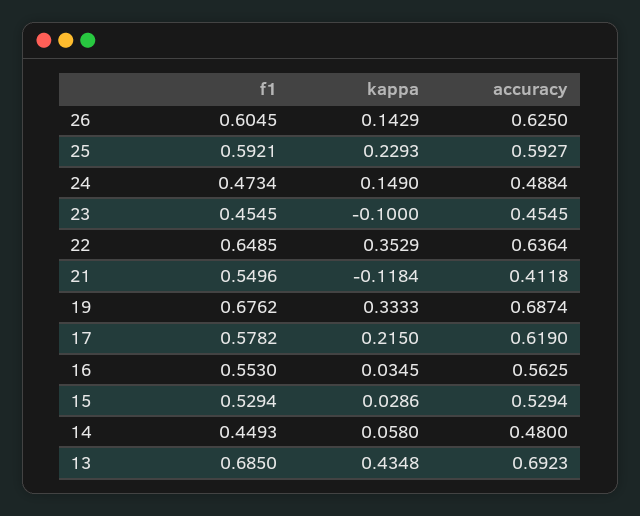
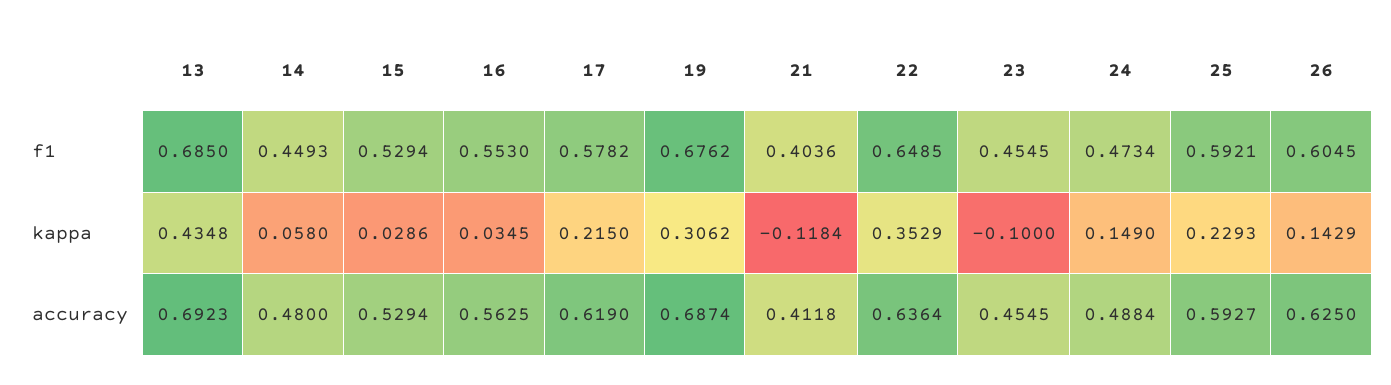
  {
    "f1": {
      "26": 0.6045,
      "25": 0.5921,
      "24": 0.4734,
      "23": 0.4545,
      "22": 0.6485,
-     "21": 0.5496,
+     "21": 0.4036,
      "19": 0.6762,
      "17": 0.5782,
      "16": 0.553,
      "15": 0.5294,
      "14": 0.4493,
      "13": 0.685
    },
    "kappa": {
      "26": 0.1429,
      "25": 0.2293,
      "24": 0.149,
      "23": -0.1,
      "22": 0.3529,
      "21": -0.1184,
-     "19": 0.3333,
+     "19": 0.3062,
      "17": 0.215,
      "16": 0.0345,
      "15": 0.0286,
      "14": 0.058,
      "13": 0.4348
    },
    "accuracy": {
      "26": 0.625,
      "25": 0.5927,
      "24": 0.4884,
      "23": 0.4545,
      "22": 0.6364,
      "21": 0.4118,
      "19": 0.6874,
      "17": 0.619,
      "16": 0.5625,
      "15": 0.5294,
      "14": 0.48,
      "13": 0.6923
    }
  }

